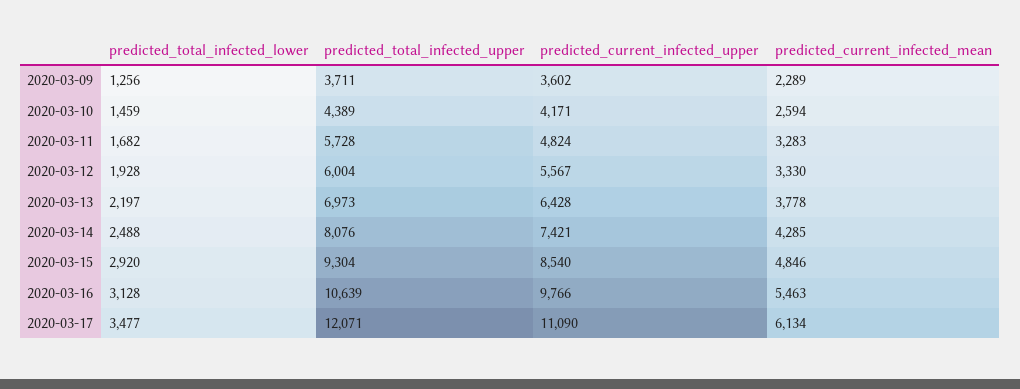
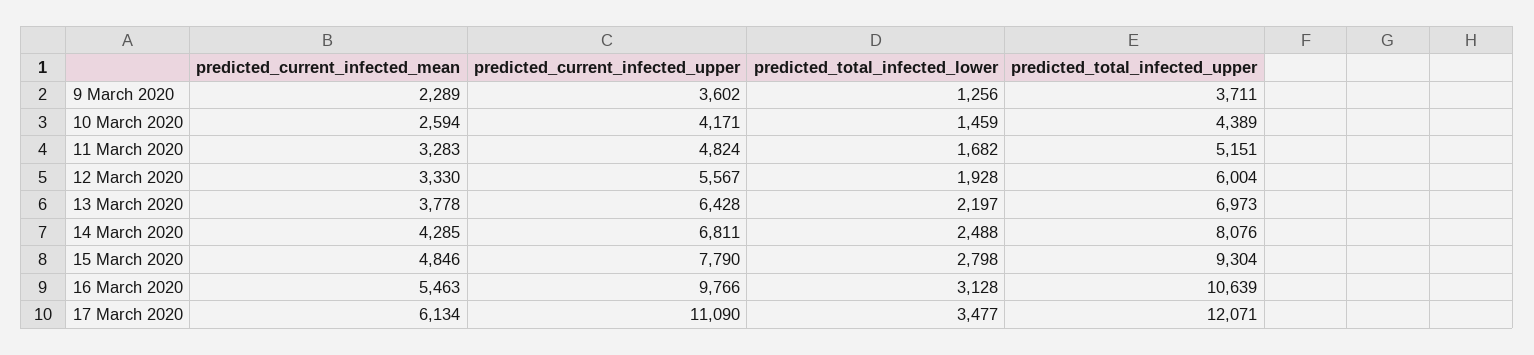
  {
    "predicted_total_infected_lower": {
      "2020-03-09": 1256,
      "2020-03-10": 1459,
      "2020-03-11": 1682,
      "2020-03-12": 1928,
      "2020-03-13": 2197,
      "2020-03-14": 2488,
-     "2020-03-15": 2920,
+     "2020-03-15": 2798,
      "2020-03-16": 3128,
      "2020-03-17": 3477
    },
    "predicted_total_infected_upper": {
      "2020-03-09": 3711,
      "2020-03-10": 4389,
-     "2020-03-11": 5728,
+     "2020-03-11": 5151,
      "2020-03-12": 6004,
      "2020-03-13": 6973,
      "2020-03-14": 8076,
      "2020-03-15": 9304,
      "2020-03-16": 10639,
      "2020-03-17": 12071
    },
    "predicted_current_infected_upper": {
      "2020-03-09": 3602,
      "2020-03-10": 4171,
      "2020-03-11": 4824,
      "2020-03-12": 5567,
      "2020-03-13": 6428,
-     "2020-03-14": 7421,
+     "2020-03-14": 6811,
-     "2020-03-15": 8540,
+     "2020-03-15": 7790,
      "2020-03-16": 9766,
      "2020-03-17": 11090
    },
    "predicted_current_infected_mean": {
      "2020-03-09": 2289,
      "2020-03-10": 2594,
      "2020-03-11": 3283,
      "2020-03-12": 3330,
      "2020-03-13": 3778,
      "2020-03-14": 4285,
      "2020-03-15": 4846,
      "2020-03-16": 5463,
      "2020-03-17": 6134
    }
  }

